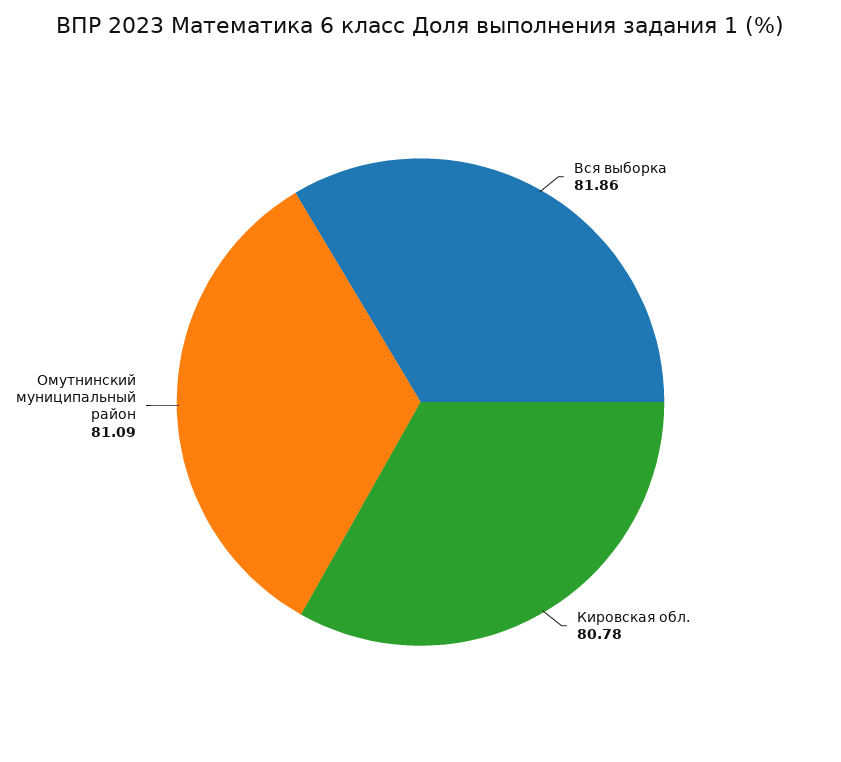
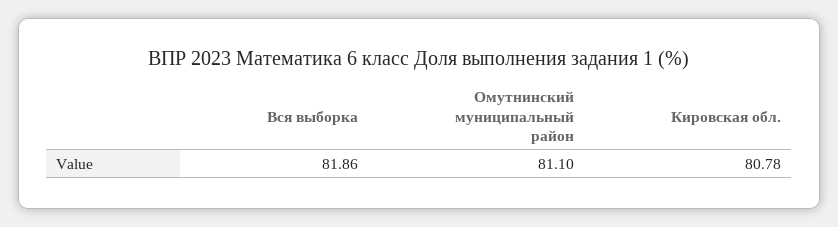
  {
    "Вся выборка": 81.86,
    "Кировская обл.": 80.78,
-   "Омутнинский муниципальный район": 81.09
+   "Омутнинский муниципальный район": 81.1
  }

